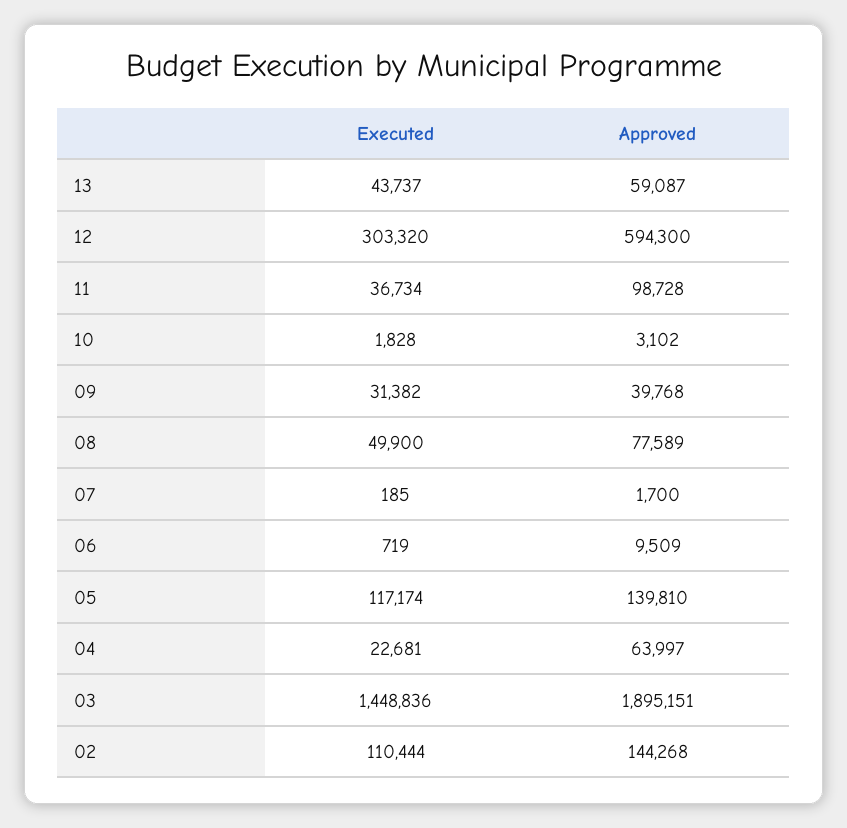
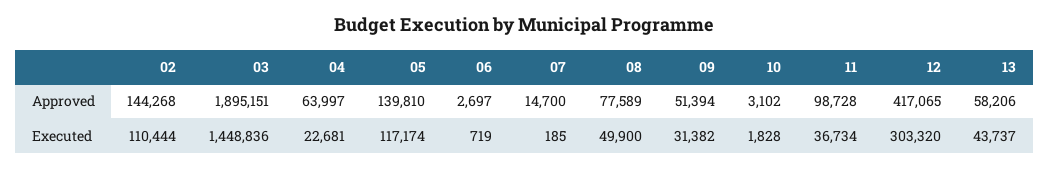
  {
    "Executed": {
      "13": 43737,
      "12": 303320,
      "11": 36734,
      "10": 1828,
      "09": 31382,
      "08": 49900,
      "07": 185,
      "06": 719,
      "05": 117174,
      "04": 22681,
      "03": 1448836,
      "02": 110444
    },
    "Approved": {
-     "13": 59087,
+     "13": 58206,
-     "12": 594300,
+     "12": 417065,
      "11": 98728,
      "10": 3102,
-     "09": 39768,
+     "09": 51394,
      "08": 77589,
-     "07": 1700,
+     "07": 14700,
-     "06": 9509,
+     "06": 2697,
      "05": 139810,
      "04": 63997,
      "03": 1895151,
      "02": 144268
    }
  }

